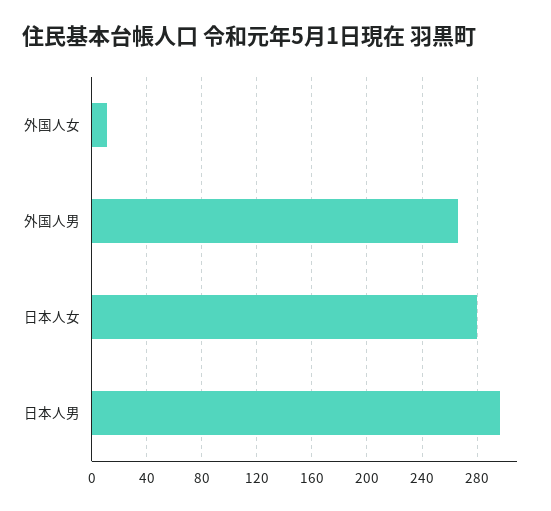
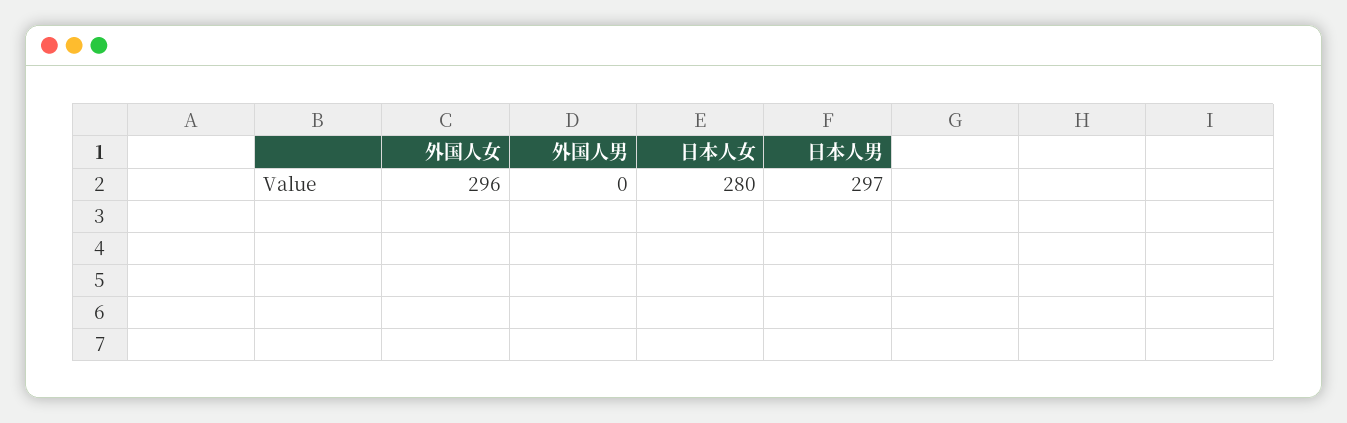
  {
-   "外国人女": 10,
+   "外国人女": 296,
-   "外国人男": 265,
+   "外国人男": 0,
    "日本人女": 280,
    "日本人男": 297
  }

